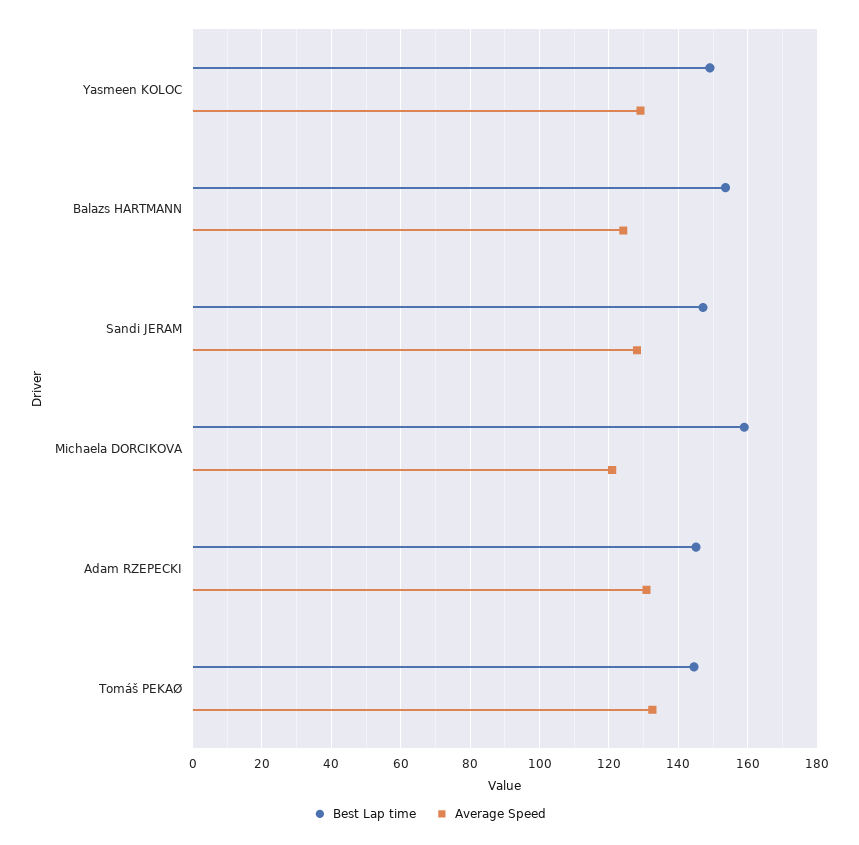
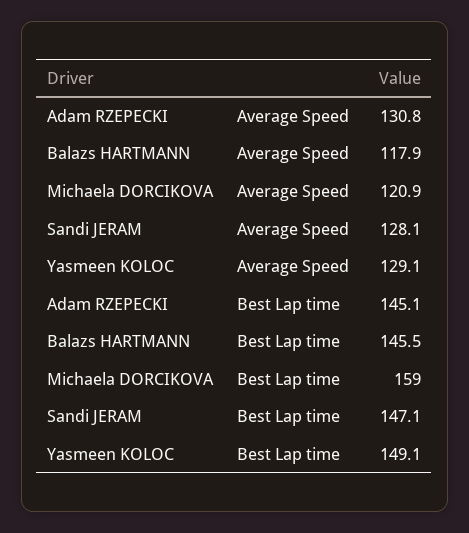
  {
    "Best Lap time": {
      "Yasmeen KOLOC": 149.1,
-     "Balazs HARTMANN": 154,
+     "Balazs HARTMANN": 145.5,
      "Sandi JERAM": 147.1,
      "Michaela DORCIKOVA": 159,
-     "Adam RZEPECKI": 145.1,
+     "Adam RZEPECKI": 145.1
-     "Tomáš PEKAØ": 144
    },
    "Average Speed": {
      "Yasmeen KOLOC": 129.1,
-     "Balazs HARTMANN": 124,
+     "Balazs HARTMANN": 117.9,
      "Sandi JERAM": 128.1,
      "Michaela DORCIKOVA": 120.9,
-     "Adam RZEPECKI": 130.8,
+     "Adam RZEPECKI": 130.8
-     "Tomáš PEKAØ": 132
    }
  }

